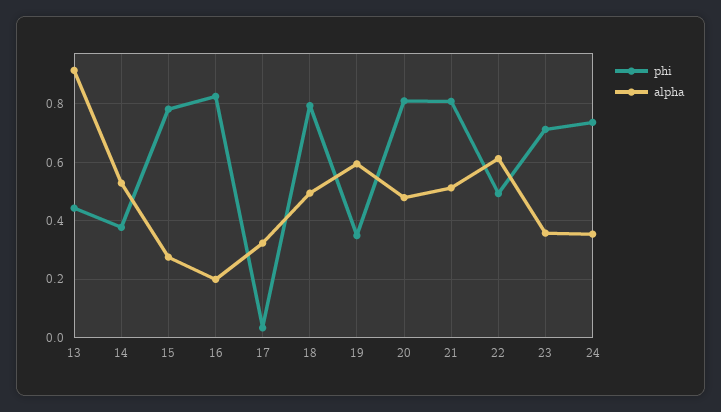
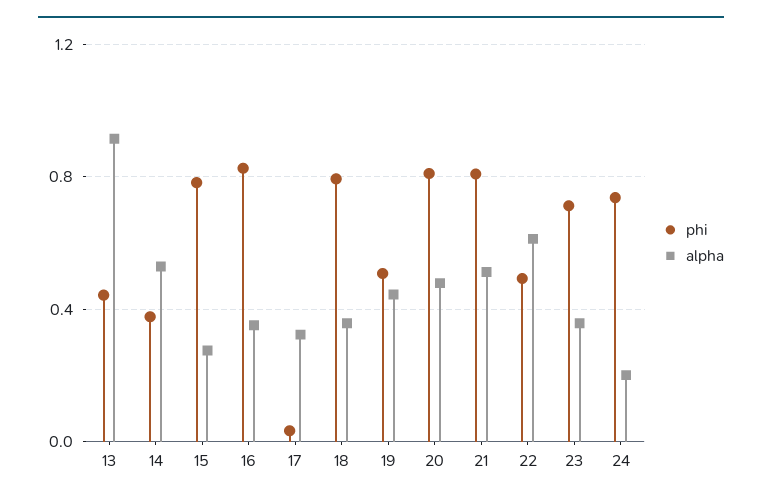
  {
    "phi": {
      "13": 0.45,
      "14": 0.375,
      "15": 0.775,
      "16": 0.825,
      "17": 0.025,
      "18": 0.8,
-     "19": 0.35,
+     "19": 0.5,
      "20": 0.8,
      "21": 0.8,
      "22": 0.5,
      "23": 0.7,
      "24": 0.725
    },
    "alpha": {
      "13": 0.925,
      "14": 0.525,
      "15": 0.275,
-     "16": 0.2,
+     "16": 0.35,
      "17": 0.325,
-     "18": 0.5,
+     "18": 0.35,
-     "19": 0.6,
+     "19": 0.45,
      "20": 0.475,
      "21": 0.5,
      "22": 0.6,
      "23": 0.35,
-     "24": 0.35
+     "24": 0.2
    }
  }

